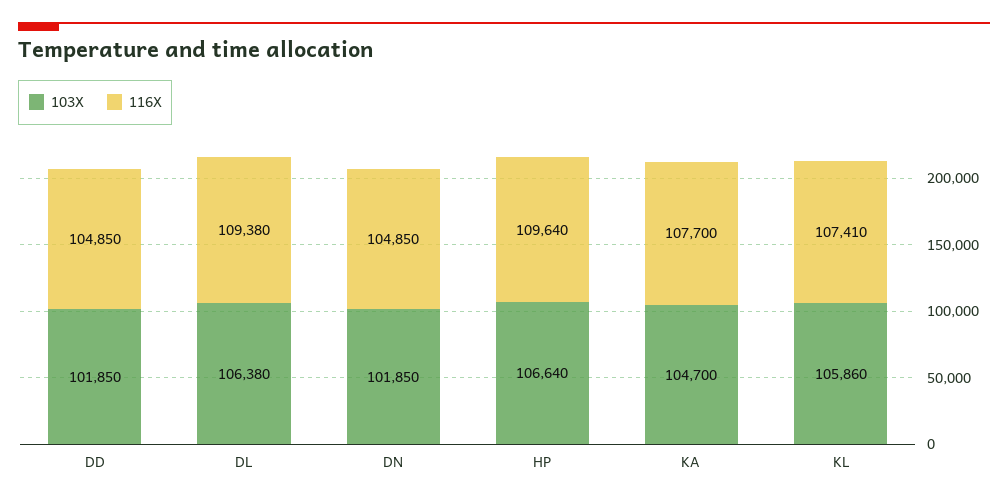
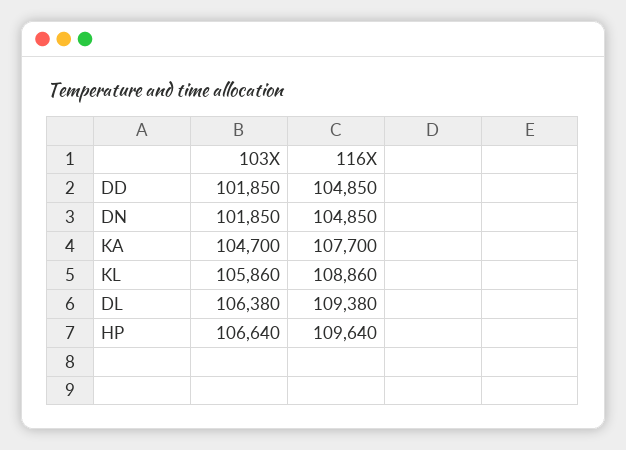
  {
    "103X": {
      "DD": 101850,
      "DL": 106380,
      "DN": 101850,
      "HP": 106640,
      "KA": 104700,
      "KL": 105860
    },
    "116X": {
      "DD": 104850,
      "DL": 109380,
      "DN": 104850,
      "HP": 109640,
      "KA": 107700,
-     "KL": 107410
+     "KL": 108860
    }
  }

